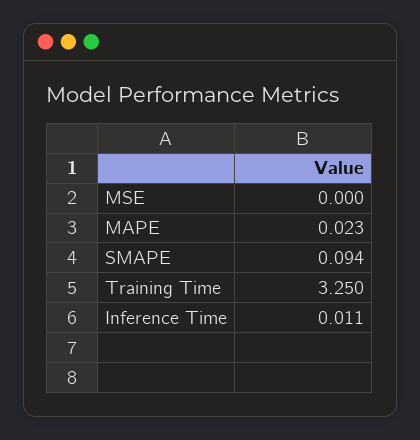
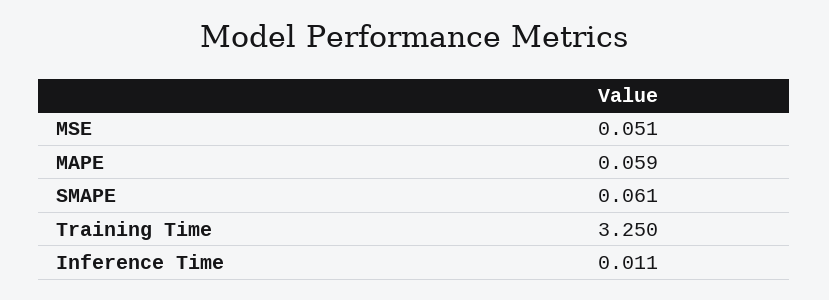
  {
-   "MSE": 0,
+   "MSE": 0.051,
-   "MAPE": 0.023,
+   "MAPE": 0.059,
-   "SMAPE": 0.094,
+   "SMAPE": 0.061,
    "Training Time": 3.25,
    "Inference Time": 0.011
  }

